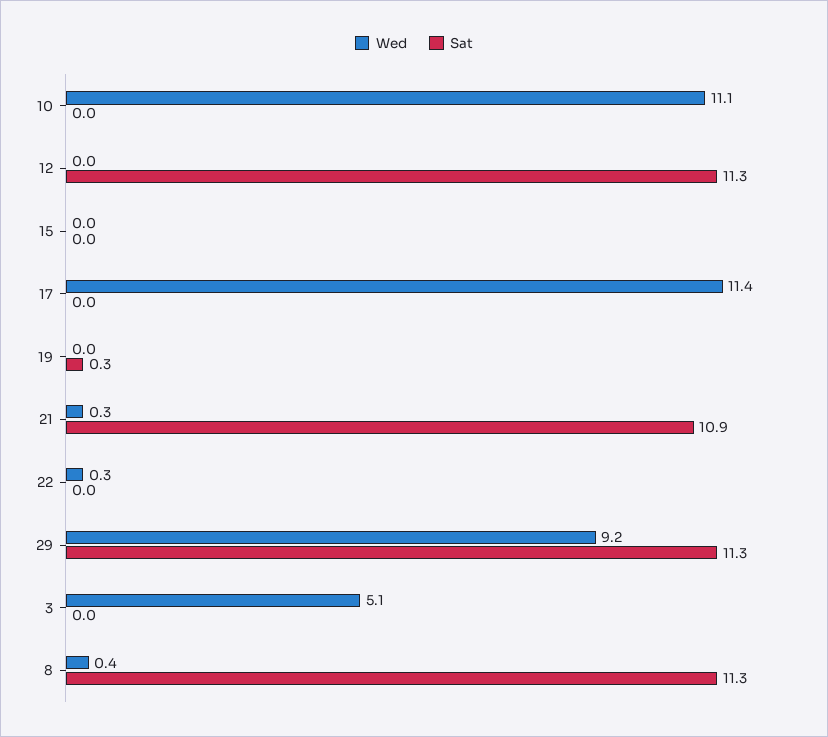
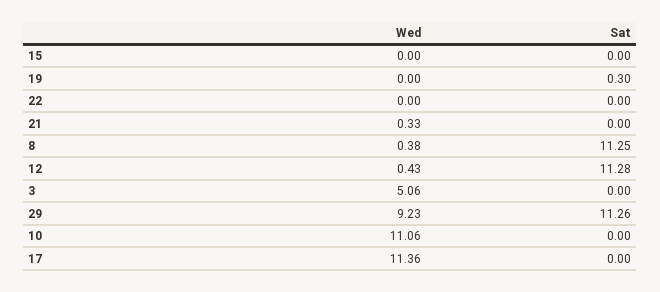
  {
    "Wed": {
      "10": 11.06,
-     "12": 0,
+     "12": 0.43,
      "15": 0,
      "17": 11.36,
      "19": 0,
      "21": 0.33,
-     "22": 0.3,
+     "22": 0,
      "29": 9.23,
      "3": 5.06,
      "8": 0.38
    },
    "Sat": {
      "10": 0,
      "12": 11.28,
      "15": 0,
      "17": 0,
      "19": 0.3,
-     "21": 10.9,
+     "21": 0,
      "22": 0,
      "29": 11.26,
      "3": 0,
      "8": 11.25
    }
  }

